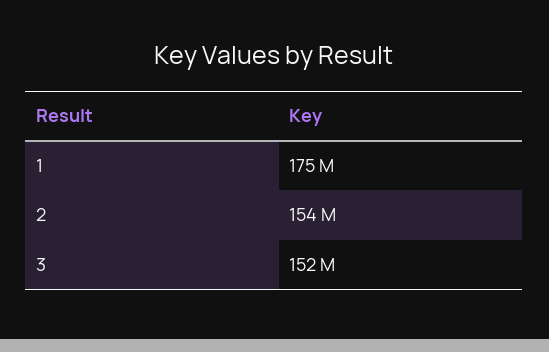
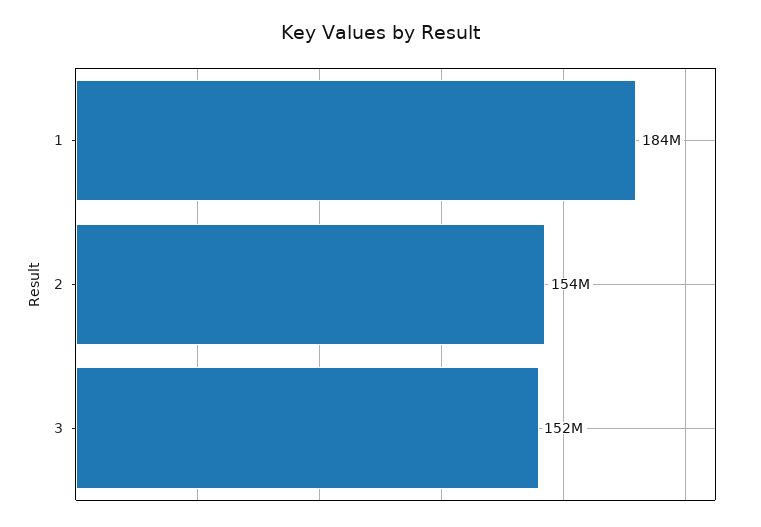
  {
-   "1": 175000000,
+   "1": 184000000,
    "2": 154000000,
    "3": 152000000
  }

